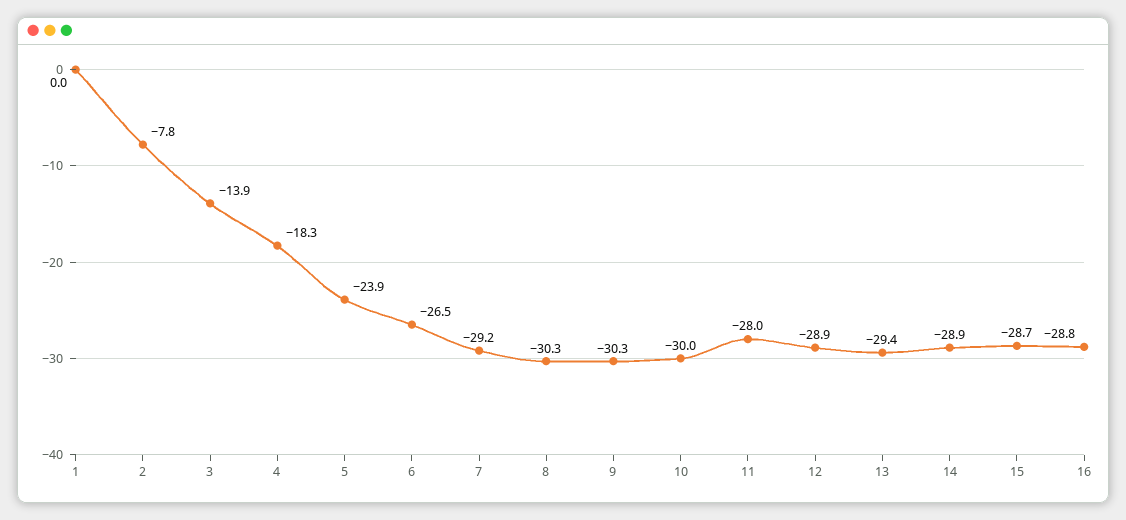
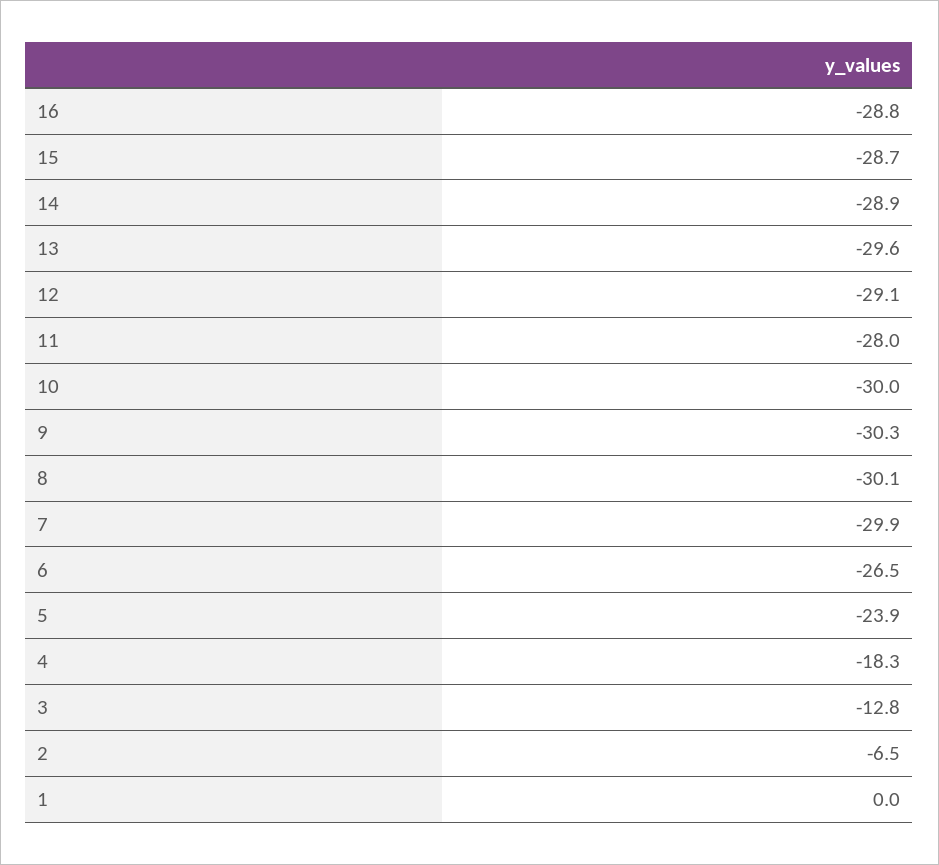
  {
    "1": 0,
-   "2": -7.8,
+   "2": -6.5,
-   "3": -13.9,
+   "3": -12.8,
    "4": -18.3,
    "5": -23.9,
    "6": -26.5,
-   "7": -29.2,
+   "7": -29.9,
-   "8": -30.3,
+   "8": -30.1,
    "9": -30.3,
    "10": -30,
    "11": -28,
-   "12": -28.9,
+   "12": -29.1,
-   "13": -29.4,
+   "13": -29.6,
    "14": -28.9,
    "15": -28.7,
    "16": -28.8
  }

